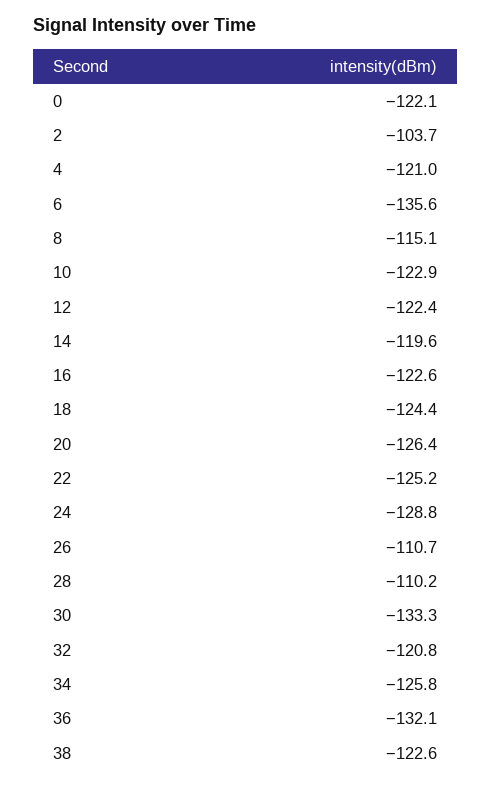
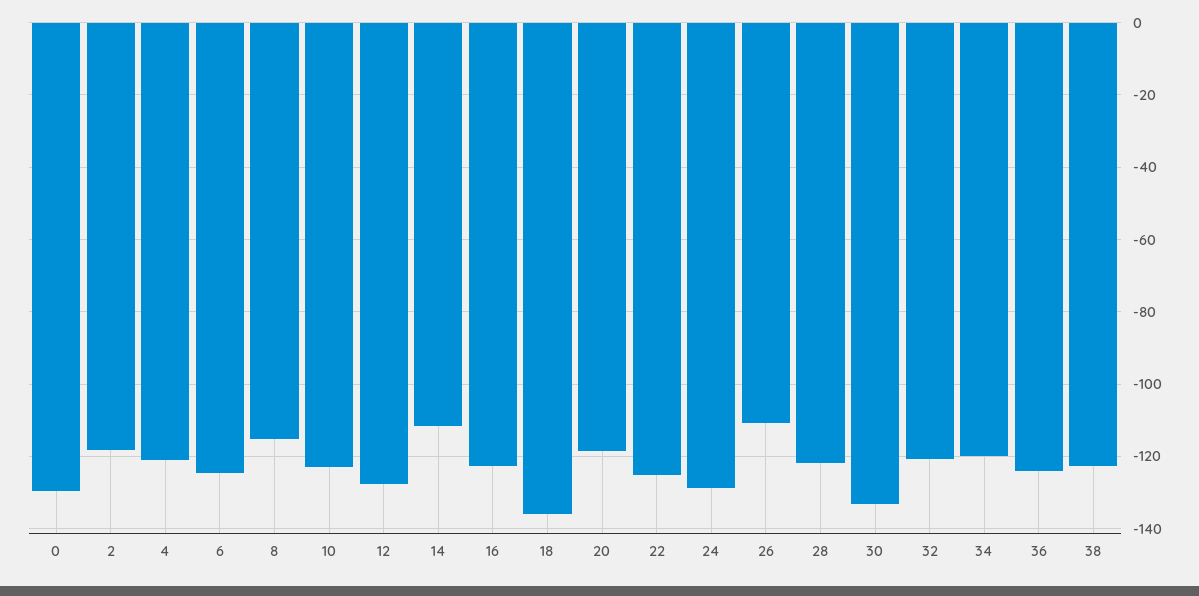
  {
-   "0": -122.1,
+   "0": -130,
-   "2": -103.7,
+   "2": -118,
    "4": -121,
-   "6": -135.6,
+   "6": -124,
    "8": -115.1,
    "10": -122.9,
-   "12": -122.4,
+   "12": -128,
-   "14": -119.6,
+   "14": -112,
    "16": -122.6,
-   "18": -124.4,
+   "18": -136,
-   "20": -126.4,
+   "20": -118,
    "22": -125.2,
    "24": -128.8,
    "26": -110.7,
-   "28": -110.2,
+   "28": -122,
    "30": -133.3,
    "32": -120.8,
-   "34": -125.8,
+   "34": -120,
-   "36": -132.1,
+   "36": -124,
    "38": -122.6
  }

